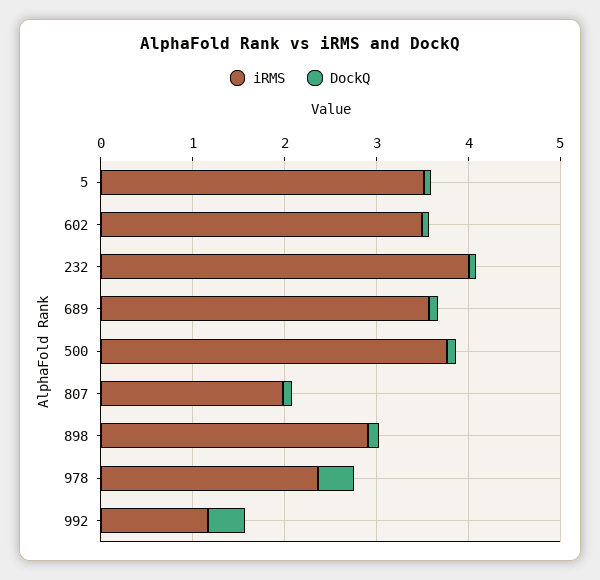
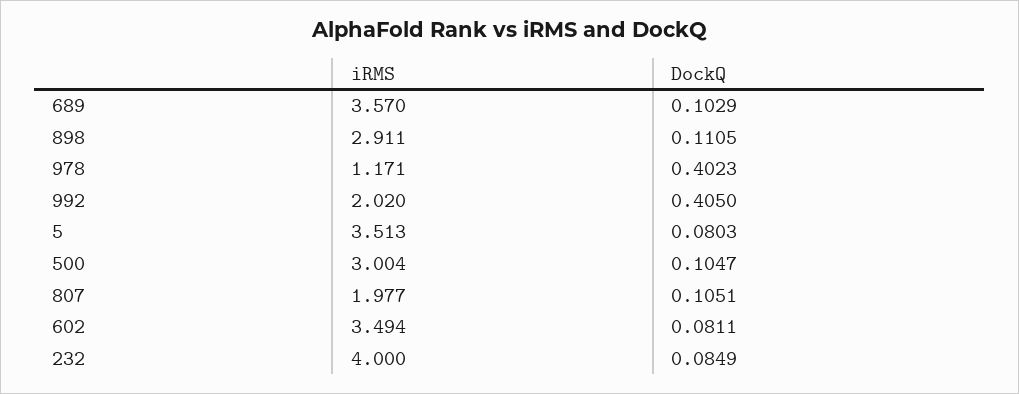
  {
    "iRMS": {
      "5": 3.513,
      "602": 3.494,
      "232": 4,
      "689": 3.57,
-     "500": 3.8,
+     "500": 3.004,
      "807": 1.977,
      "898": 2.911,
-     "978": 2.4,
+     "978": 1.171,
-     "992": 1.2
+     "992": 2.02
    },
    "DockQ": {
      "5": 0.0803,
      "602": 0.0811,
      "232": 0.0849,
      "689": 0.1029,
      "500": 0.1047,
      "807": 0.1051,
      "898": 0.1105,
      "978": 0.4023,
      "992": 0.405
    }
  }

